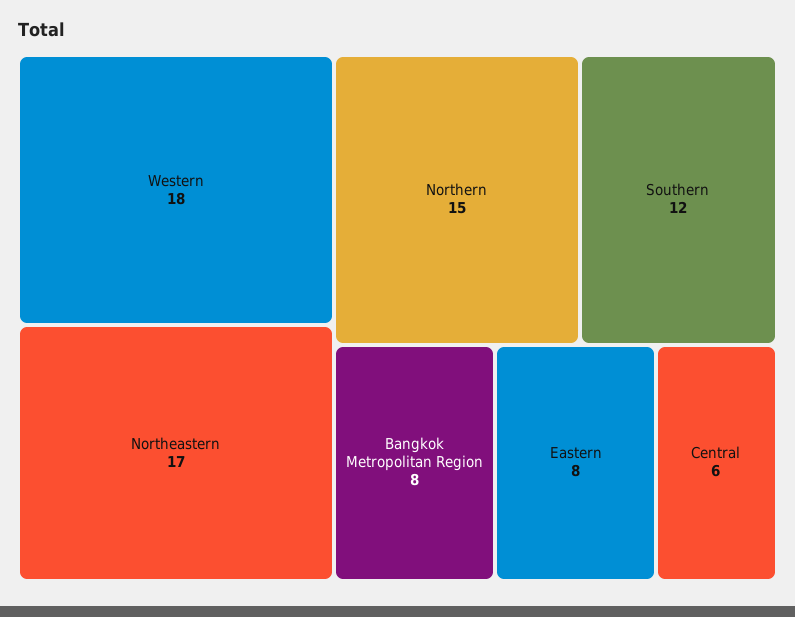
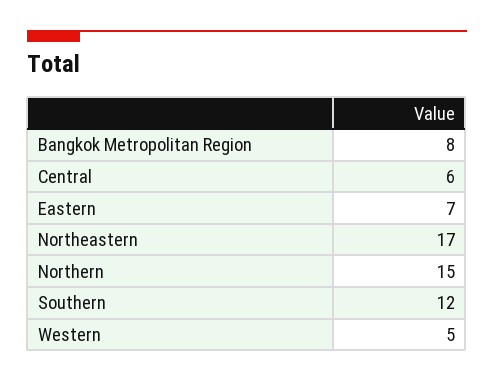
  {
-   "Western": 18,
+   "Western": 5,
    "Northeastern": 17,
    "Northern": 15,
    "Southern": 12,
    "Bangkok Metropolitan Region": 8,
-   "Eastern": 8,
+   "Eastern": 7,
    "Central": 6
  }

